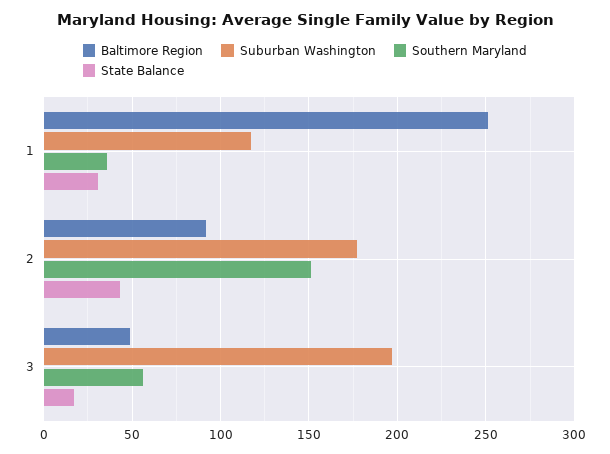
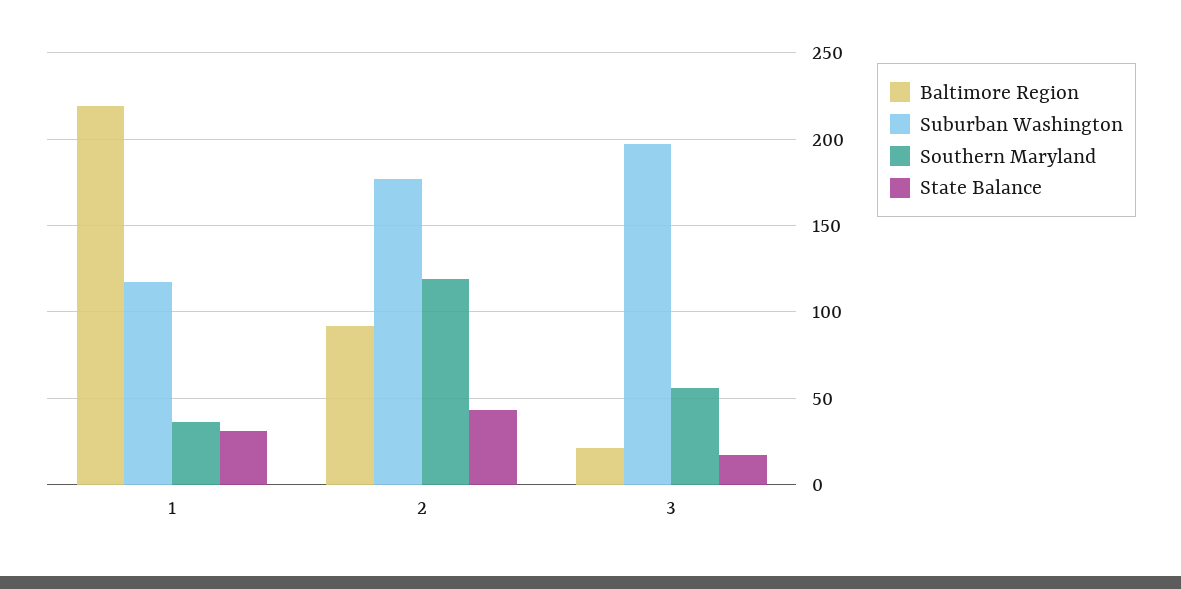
  {
    "Baltimore Region": {
-     "1": 250,
+     "1": 220,
      "2": 90,
-     "3": 50
+     "3": 20
    },
    "Suburban Washington": {
      "1": 115,
      "2": 175,
      "3": 195
    },
    "Southern Maryland": {
      "1": 35,
-     "2": 150,
+     "2": 120,
      "3": 55
    },
    "State Balance": {
      "1": 30,
      "2": 45,
      "3": 15
    }
  }

